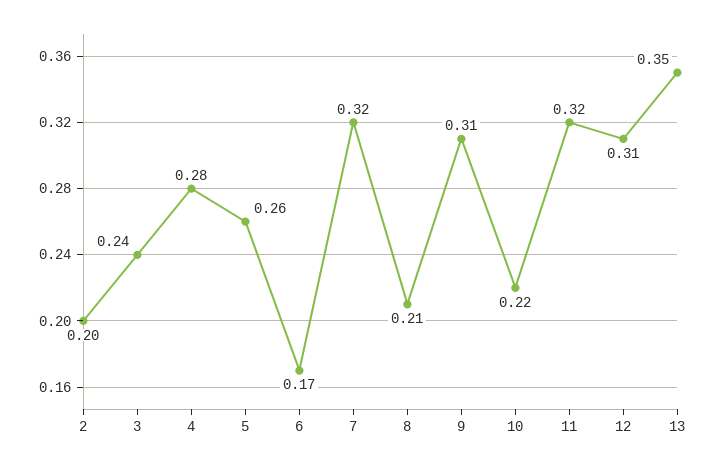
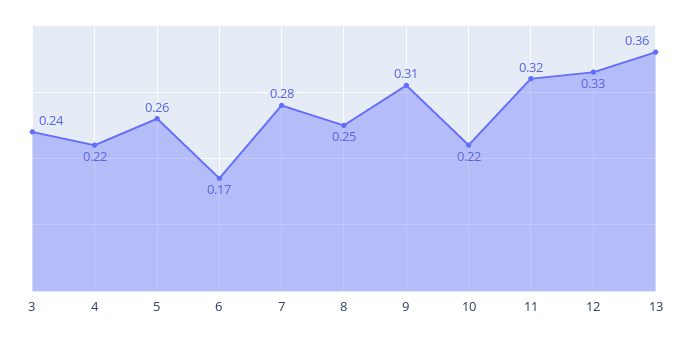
  {
-   "2": 0.2,
    "3": 0.24,
-   "4": 0.28,
+   "4": 0.22,
    "5": 0.26,
    "6": 0.17,
-   "7": 0.32,
+   "7": 0.28,
-   "8": 0.21,
+   "8": 0.25,
    "9": 0.31,
    "10": 0.22,
    "11": 0.32,
-   "12": 0.31,
+   "12": 0.33,
-   "13": 0.35
+   "13": 0.36
  }

